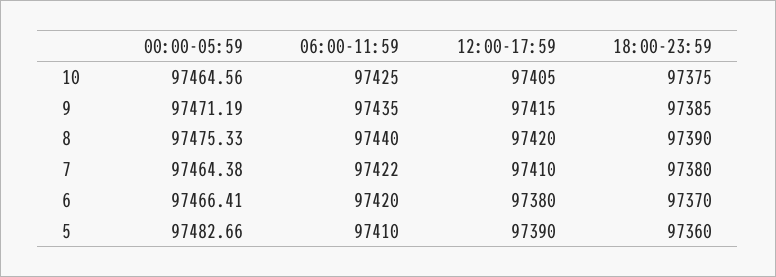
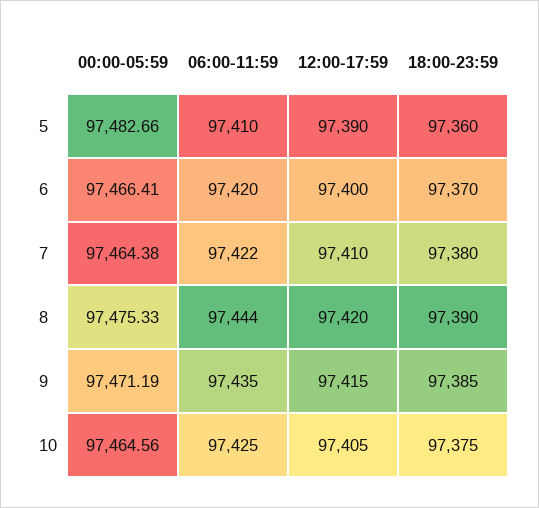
  {
    "00:00-05:59": {
      "10": 97464.56,
      "9": 97471.19,
      "8": 97475.33,
      "7": 97464.38,
      "6": 97466.41,
      "5": 97482.66
    },
    "06:00-11:59": {
      "10": 97425,
      "9": 97435,
-     "8": 97440,
+     "8": 97444,
      "7": 97422,
      "6": 97420,
      "5": 97410
    },
    "12:00-17:59": {
      "10": 97405,
      "9": 97415,
      "8": 97420,
      "7": 97410,
-     "6": 97380,
+     "6": 97400,
      "5": 97390
    },
    "18:00-23:59": {
      "10": 97375,
      "9": 97385,
      "8": 97390,
      "7": 97380,
      "6": 97370,
      "5": 97360
    }
  }

